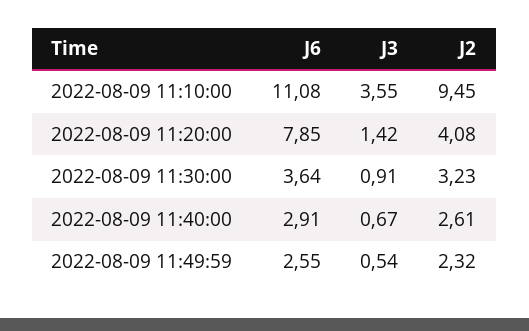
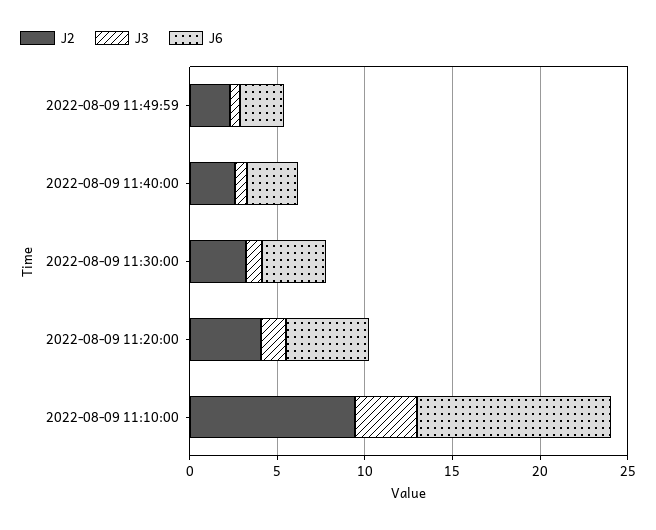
  {
    "J6": {
      "2022-08-09 11:10:00": 11.08,
-     "2022-08-09 11:20:00": 7.85,
+     "2022-08-09 11:20:00": 5,
      "2022-08-09 11:30:00": 3.64,
      "2022-08-09 11:40:00": 2.91,
      "2022-08-09 11:49:59": 2.55
    },
    "J3": {
      "2022-08-09 11:10:00": 3.55,
      "2022-08-09 11:20:00": 1.42,
      "2022-08-09 11:30:00": 0.91,
      "2022-08-09 11:40:00": 0.67,
      "2022-08-09 11:49:59": 0.54
    },
    "J2": {
      "2022-08-09 11:10:00": 9.45,
      "2022-08-09 11:20:00": 4.08,
      "2022-08-09 11:30:00": 3.23,
      "2022-08-09 11:40:00": 2.61,
      "2022-08-09 11:49:59": 2.32
    }
  }

